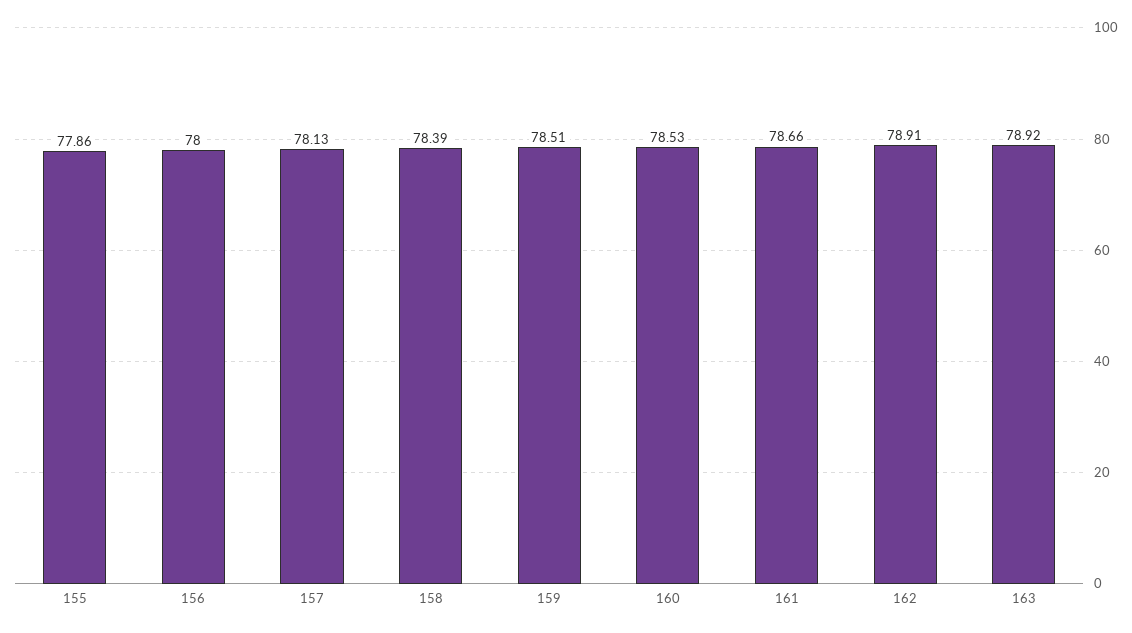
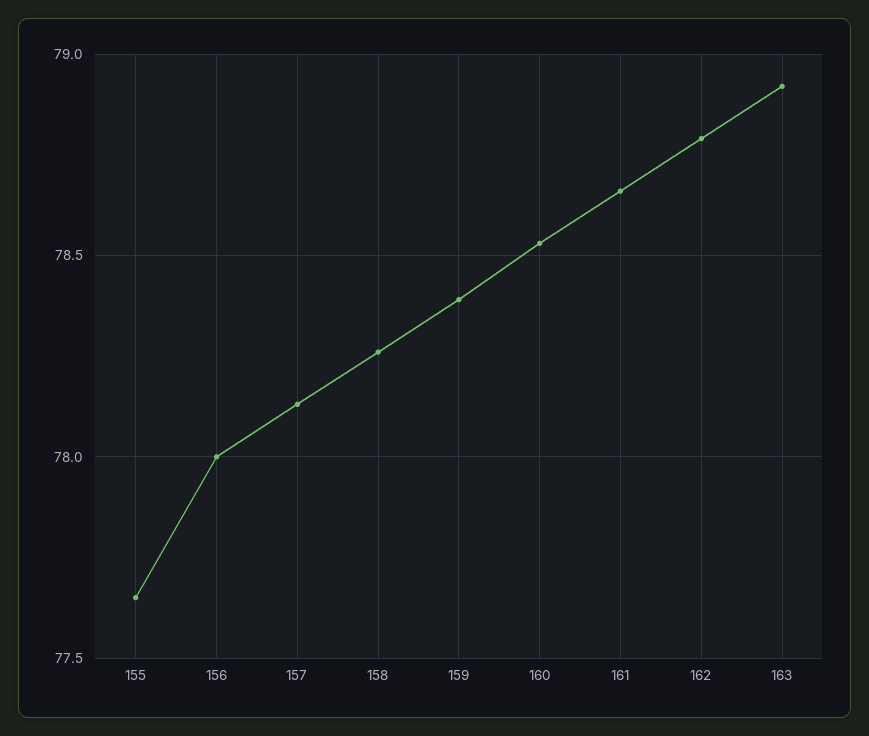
  {
-   "155": 77.86,
+   "155": 77.65,
    "156": 78,
    "157": 78.13,
-   "158": 78.39,
+   "158": 78.25,
-   "159": 78.51,
+   "159": 78.4,
    "160": 78.53,
    "161": 78.66,
-   "162": 78.91,
+   "162": 78.8,
    "163": 78.92
  }

